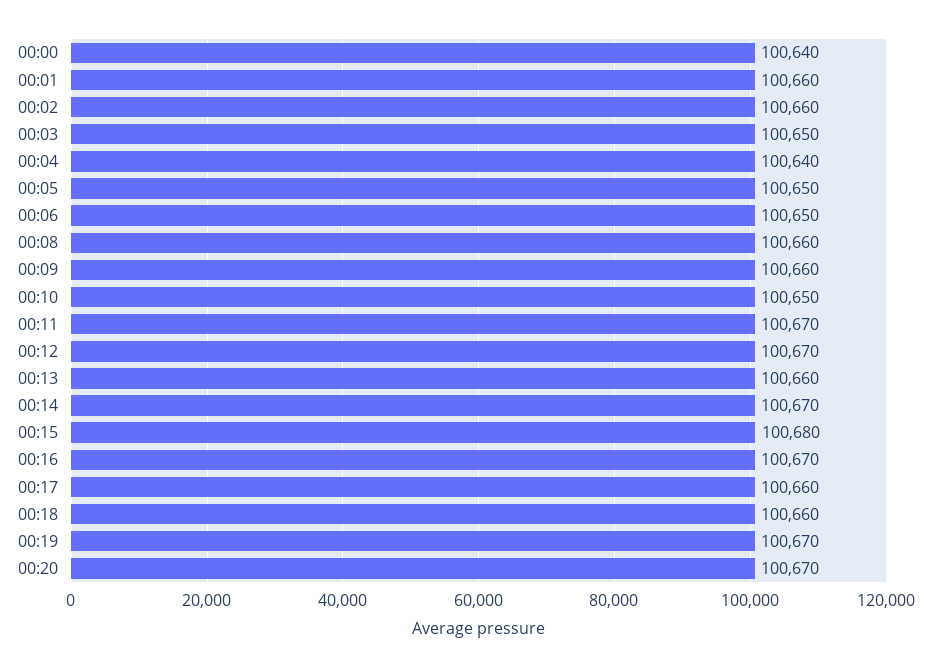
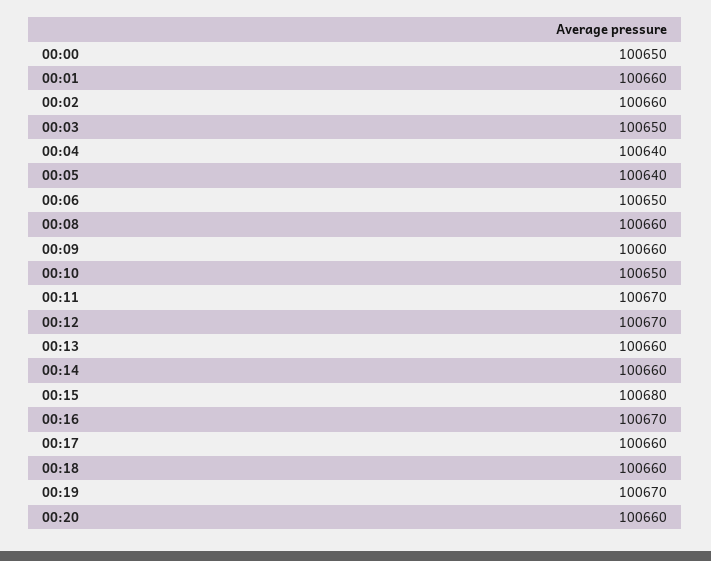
  {
-   "00:00": 100640,
+   "00:00": 100650,
    "00:01": 100660,
    "00:02": 100660,
    "00:03": 100650,
    "00:04": 100640,
-   "00:05": 100650,
+   "00:05": 100640,
    "00:06": 100650,
    "00:08": 100660,
    "00:09": 100660,
    "00:10": 100650,
    "00:11": 100670,
    "00:12": 100670,
    "00:13": 100660,
-   "00:14": 100670,
+   "00:14": 100660,
    "00:15": 100680,
    "00:16": 100670,
    "00:17": 100660,
    "00:18": 100660,
    "00:19": 100670,
-   "00:20": 100670
+   "00:20": 100660
  }

